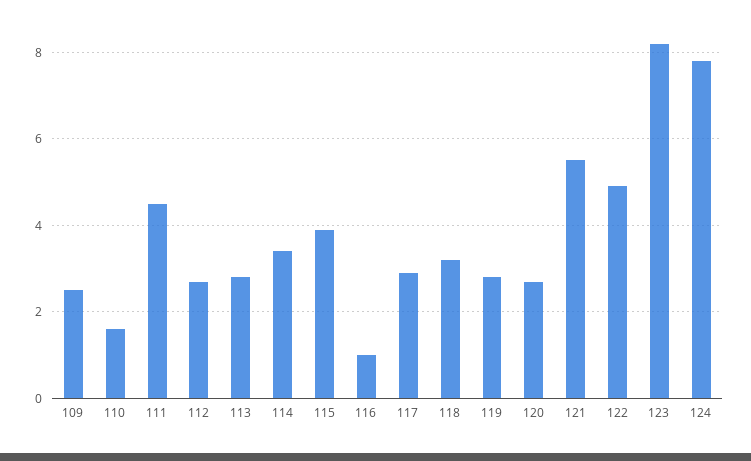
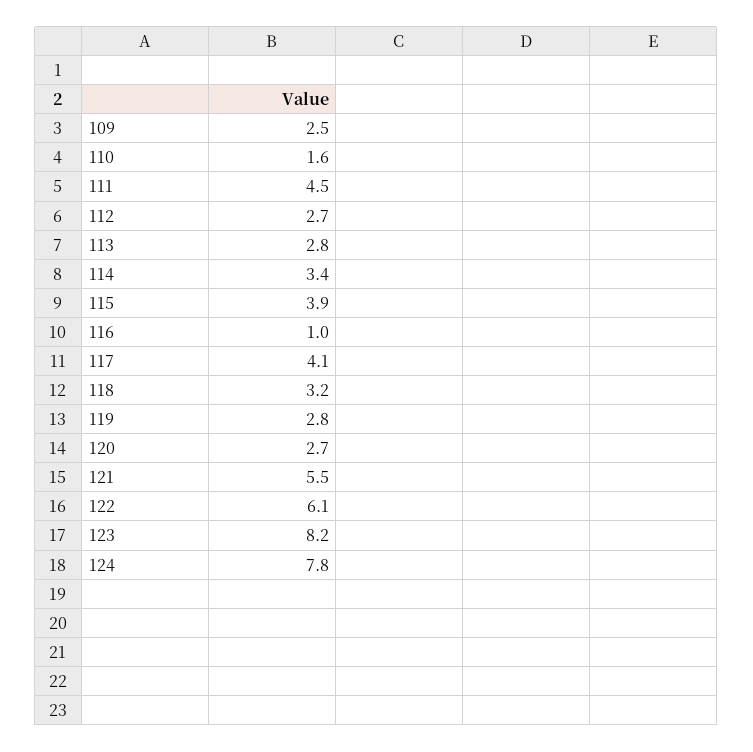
  {
    "109": 2.5,
    "110": 1.6,
    "111": 4.5,
    "112": 2.7,
    "113": 2.8,
    "114": 3.4,
    "115": 3.9,
    "116": 1,
-   "117": 3,
+   "117": 4.1,
    "118": 3.2,
    "119": 2.8,
    "120": 2.7,
    "121": 5.5,
-   "122": 5,
+   "122": 6.1,
    "123": 8.2,
    "124": 7.8
  }

